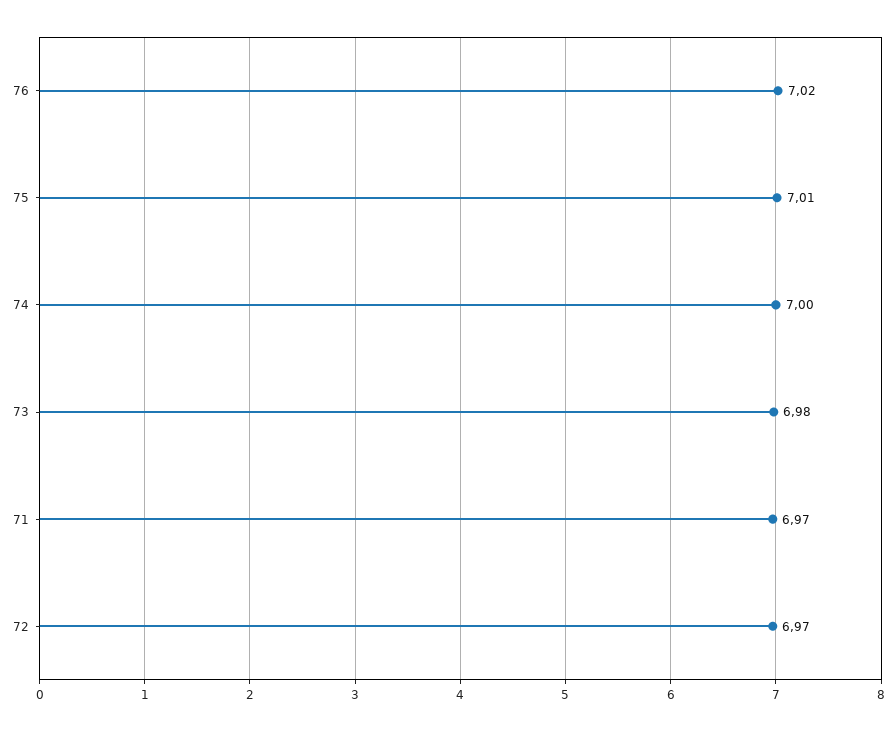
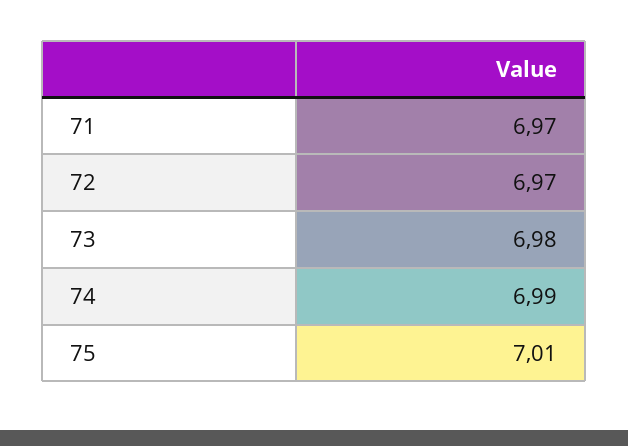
  {
-   "76": 7.02,
    "75": 7.01,
-   "74": 7,
+   "74": 6.99,
    "73": 6.98,
    "71": 6.97,
    "72": 6.97
  }

